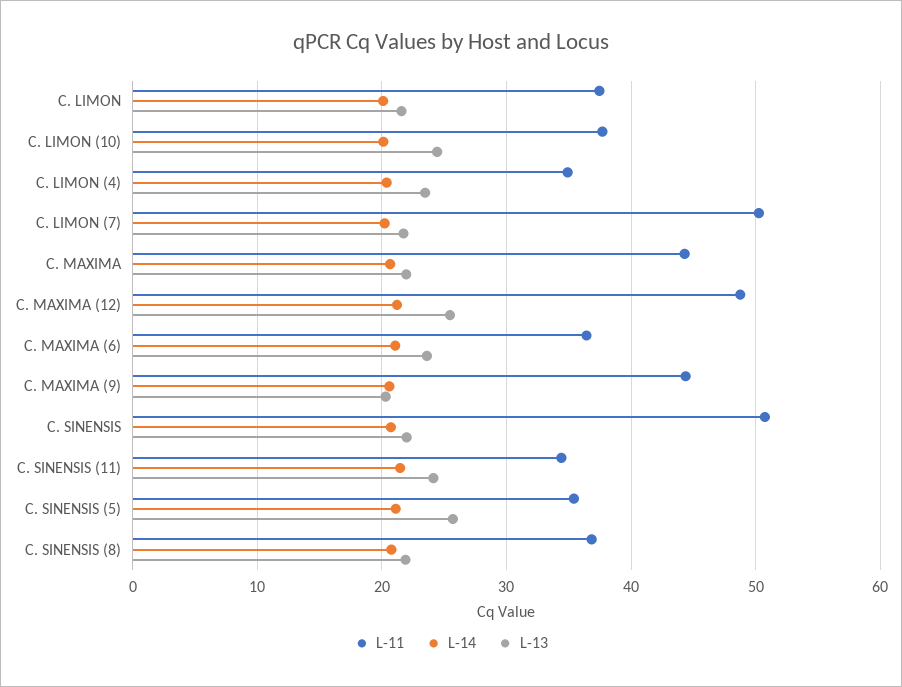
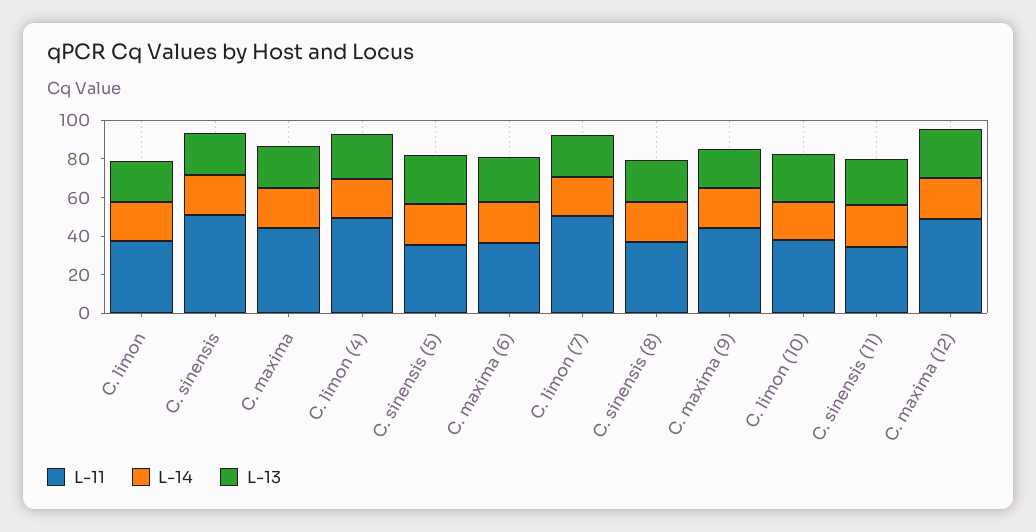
  {
    "L-11": {
      "C. LIMON": 37,
      "C. LIMON (10)": 38,
-     "C. LIMON (4)": 35,
+     "C. LIMON (4)": 50,
      "C. LIMON (7)": 50,
      "C. MAXIMA": 44,
      "C. MAXIMA (12)": 49,
      "C. MAXIMA (6)": 36,
      "C. MAXIMA (9)": 44,
      "C. SINENSIS": 51,
      "C. SINENSIS (11)": 34,
      "C. SINENSIS (5)": 35,
      "C. SINENSIS (8)": 37
    },
    "L-14": {
      "C. LIMON": 20,
      "C. LIMON (10)": 20,
      "C. LIMON (4)": 20,
      "C. LIMON (7)": 20,
      "C. MAXIMA": 21,
      "C. MAXIMA (12)": 21,
      "C. MAXIMA (6)": 21,
      "C. MAXIMA (9)": 21,
      "C. SINENSIS": 21,
      "C. SINENSIS (11)": 21,
      "C. SINENSIS (5)": 21,
      "C. SINENSIS (8)": 21
    },
    "L-13": {
      "C. LIMON": 22,
      "C. LIMON (10)": 24,
      "C. LIMON (4)": 23,
      "C. LIMON (7)": 22,
      "C. MAXIMA": 22,
      "C. MAXIMA (12)": 25,
      "C. MAXIMA (6)": 24,
      "C. MAXIMA (9)": 20,
      "C. SINENSIS": 22,
      "C. SINENSIS (11)": 24,
      "C. SINENSIS (5)": 26,
      "C. SINENSIS (8)": 22
    }
  }

